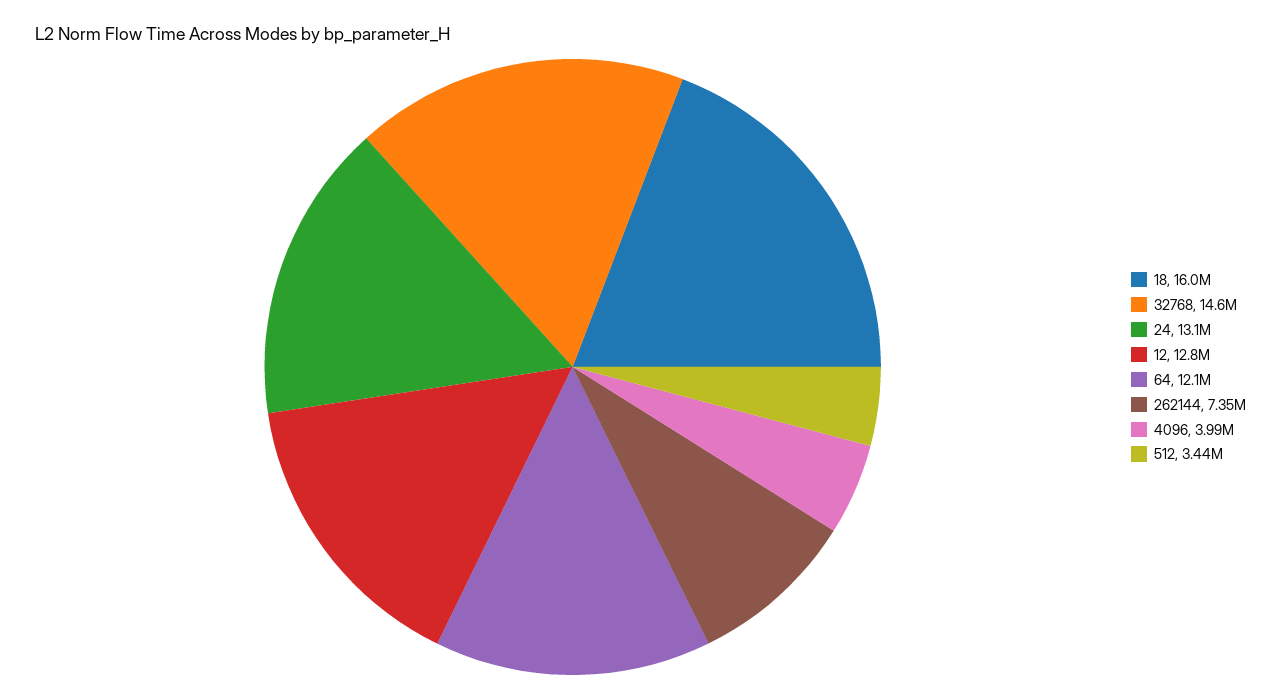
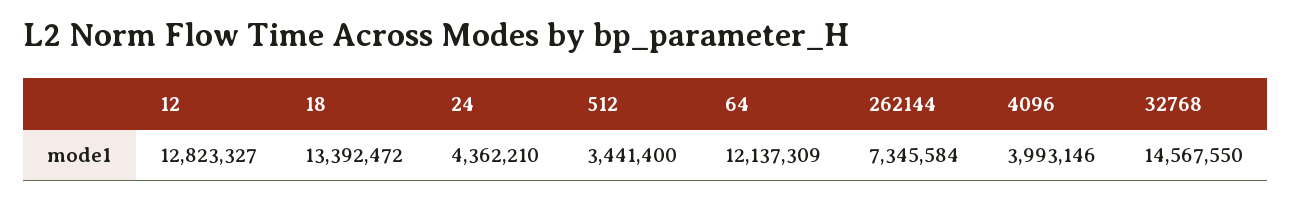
  {
-   "18": 16000000,
+   "18": 13392472,
    "32768": 14567550,
-   "24": 13100000,
+   "24": 4362210,
    "12": 12823327,
    "64": 12137309,
    "262144": 7345584,
    "4096": 3993146,
    "512": 3441400
  }

